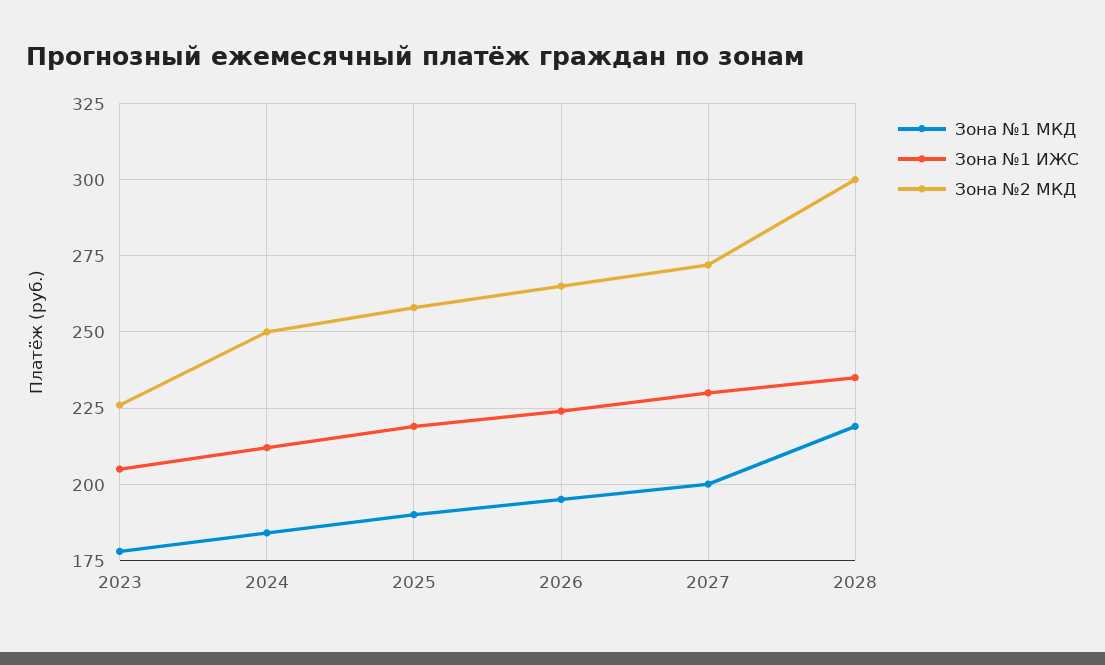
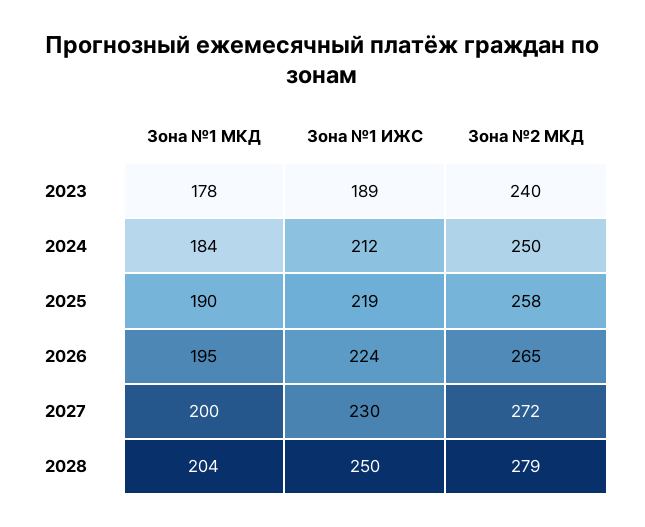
  {
    "Зона №1 МКД": {
      "2023": 178,
      "2024": 184,
      "2025": 190,
      "2026": 195,
      "2027": 200,
-     "2028": 220
+     "2028": 204
    },
    "Зона №1 ИЖС": {
-     "2023": 205,
+     "2023": 189,
      "2024": 212,
      "2025": 219,
      "2026": 224,
      "2027": 230,
-     "2028": 235
+     "2028": 250
    },
    "Зона №2 МКД": {
-     "2023": 225,
+     "2023": 240,
      "2024": 250,
      "2025": 258,
      "2026": 265,
      "2027": 272,
-     "2028": 300
+     "2028": 279
    }
  }

